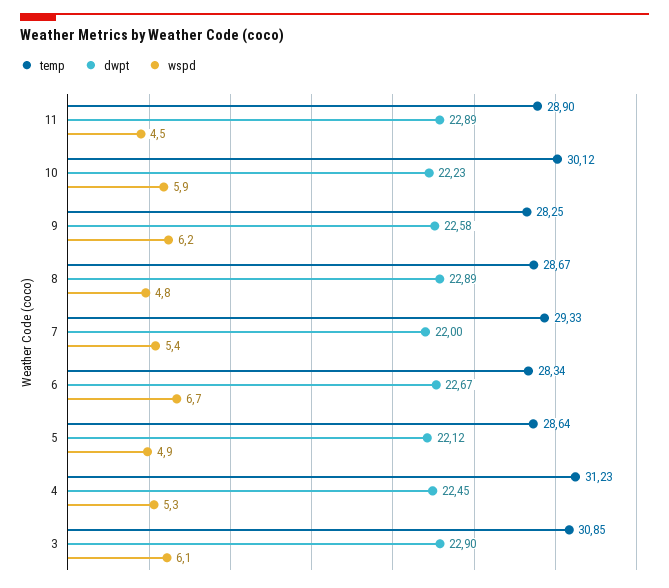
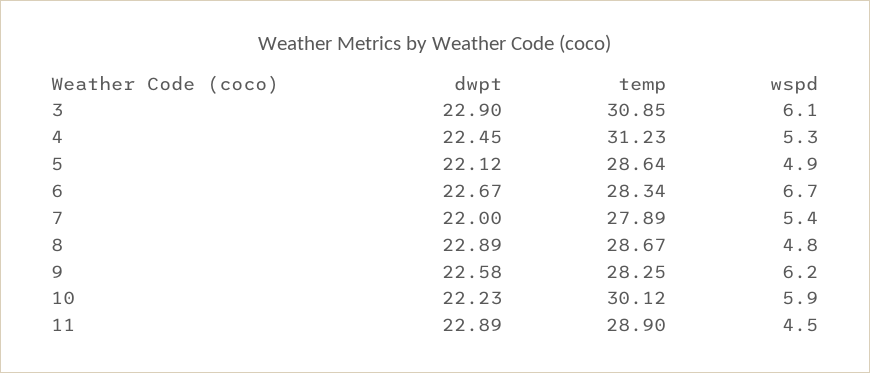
  {
    "temp": {
      "11": 28.9,
      "10": 30.12,
      "9": 28.25,
      "8": 28.67,
-     "7": 29.33,
+     "7": 27.89,
      "6": 28.34,
      "5": 28.64,
      "4": 31.23,
      "3": 30.85
    },
    "dwpt": {
      "11": 22.89,
      "10": 22.23,
      "9": 22.58,
      "8": 22.89,
      "7": 22,
      "6": 22.67,
      "5": 22.12,
      "4": 22.45,
      "3": 22.9
    },
    "wspd": {
      "11": 4.5,
      "10": 5.9,
      "9": 6.2,
      "8": 4.8,
      "7": 5.4,
      "6": 6.7,
      "5": 4.9,
      "4": 5.3,
      "3": 6.1
    }
  }

